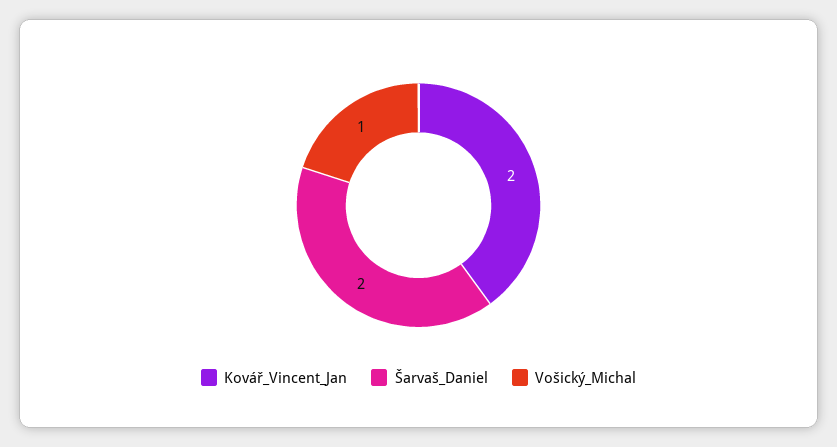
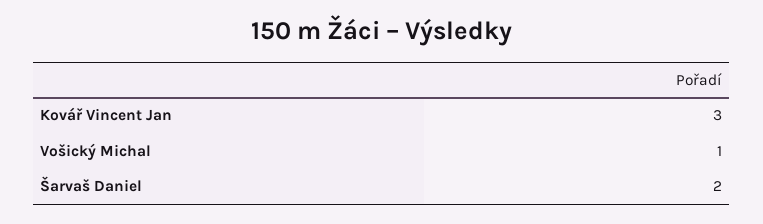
  {
-   "Kovář_Vincent_Jan": 2,
+   "Kovář_Vincent_Jan": 3,
    "Šarvaš_Daniel": 2,
    "Vošický_Michal": 1
  }

